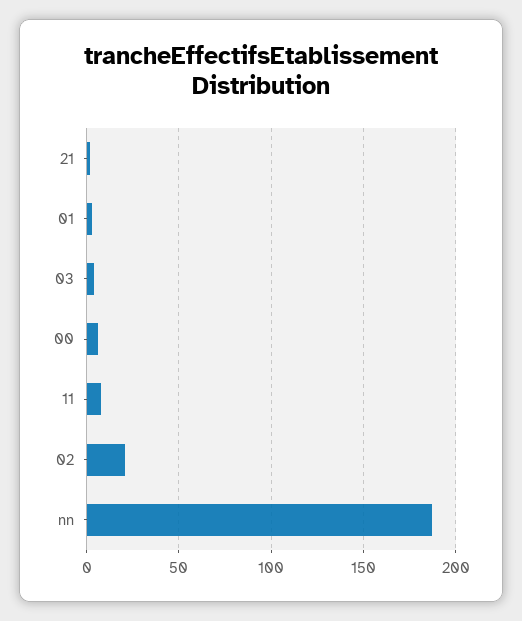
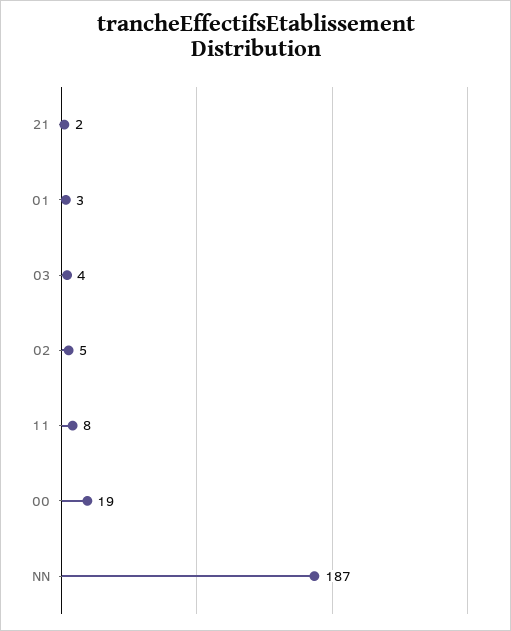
  {
    "21": 2,
    "01": 3,
    "03": 4,
-   "00": 5,
+   "00": 19,
    "11": 8,
-   "02": 20,
+   "02": 5,
    "nn": 187
  }

